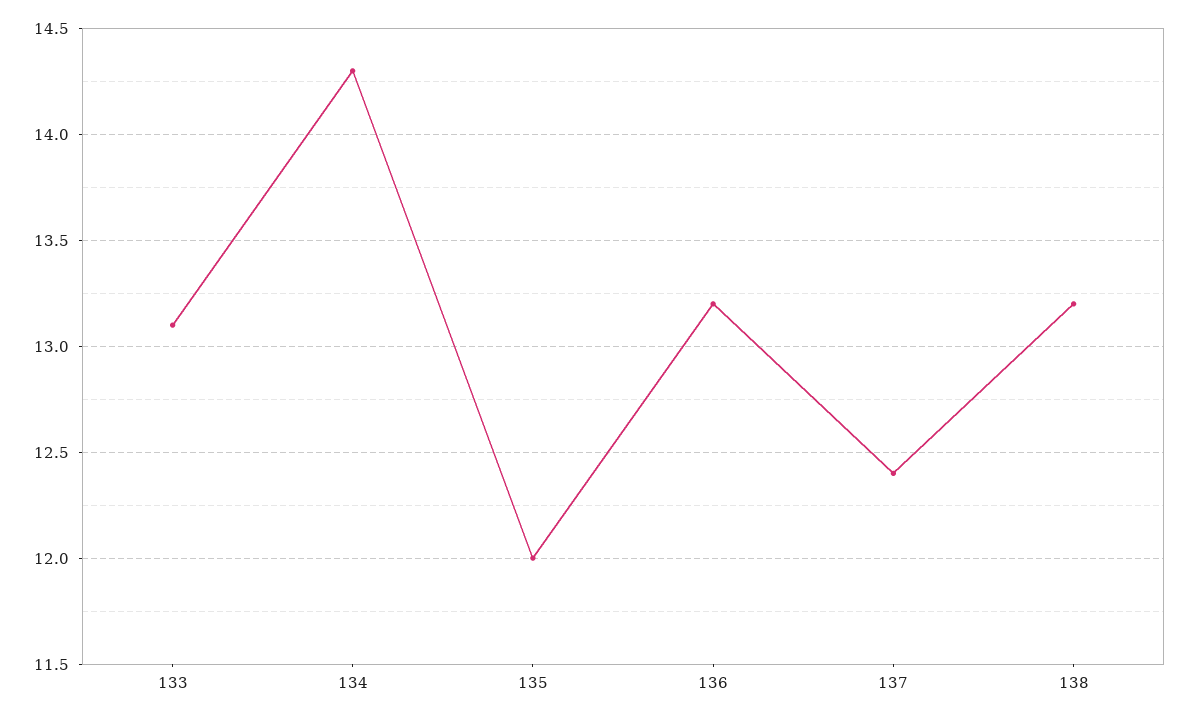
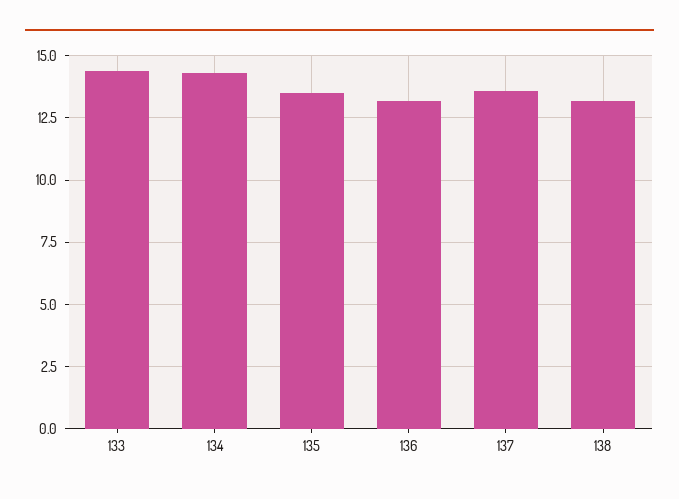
  {
-   "133": 13.1,
+   "133": 14.5,
    "134": 14.3,
-   "135": 12,
+   "135": 13.5,
    "136": 13.2,
-   "137": 12.4,
+   "137": 13.5,
    "138": 13.2
  }

